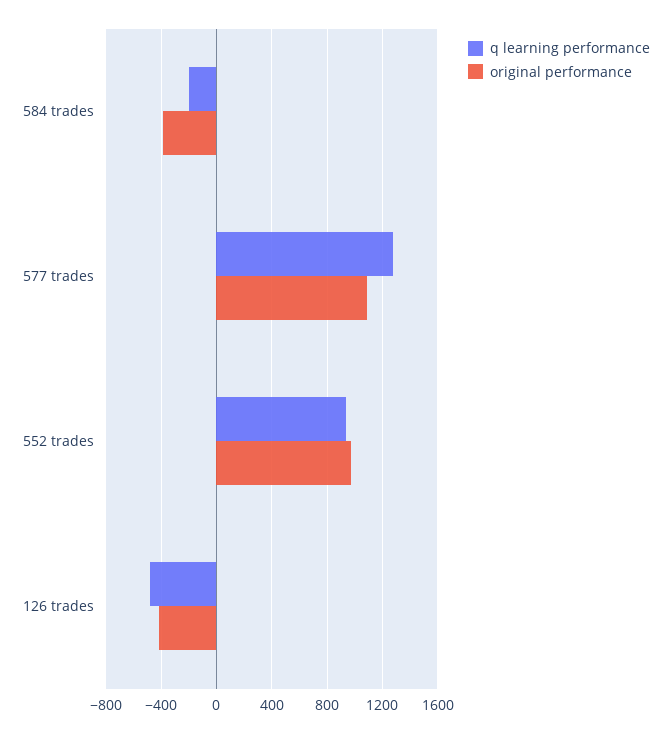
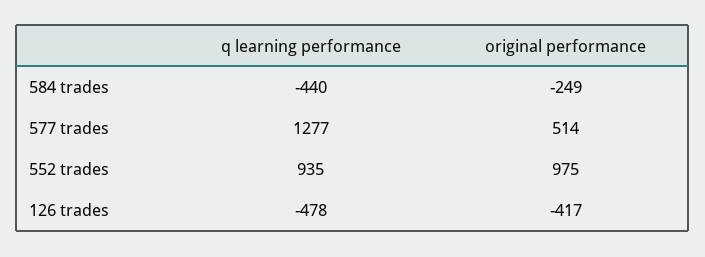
  {
    "q learning performance": {
-     "584 trades": -200,
+     "584 trades": -440,
      "577 trades": 1277,
      "552 trades": 935,
      "126 trades": -478
    },
    "original performance": {
-     "584 trades": -400,
+     "584 trades": -249,
-     "577 trades": 1100,
+     "577 trades": 514,
      "552 trades": 975,
      "126 trades": -417
    }
  }

